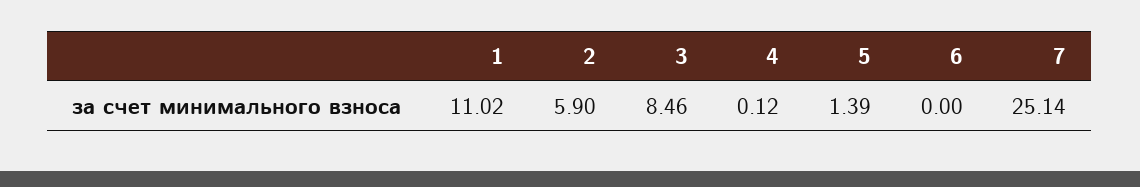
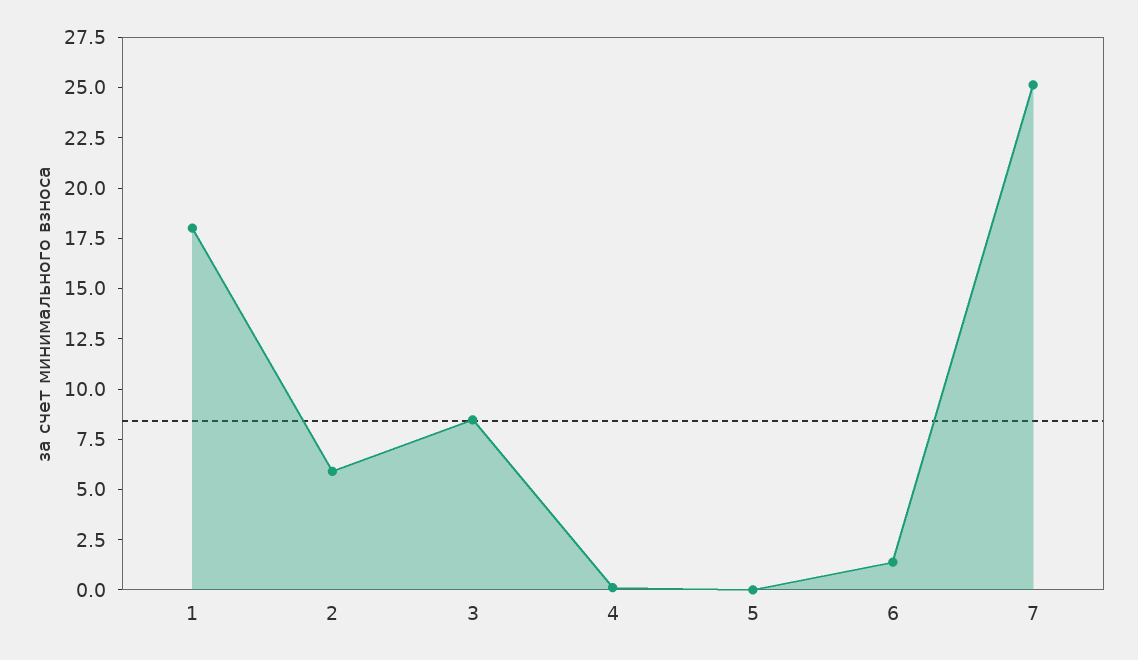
  {
-   "1": 11.02,
+   "1": 18,
    "2": 5.9,
    "3": 8.46,
    "4": 0.12,
-   "5": 1.39,
+   "5": 0,
-   "6": 0,
+   "6": 1.5,
    "7": 25.14
  }

